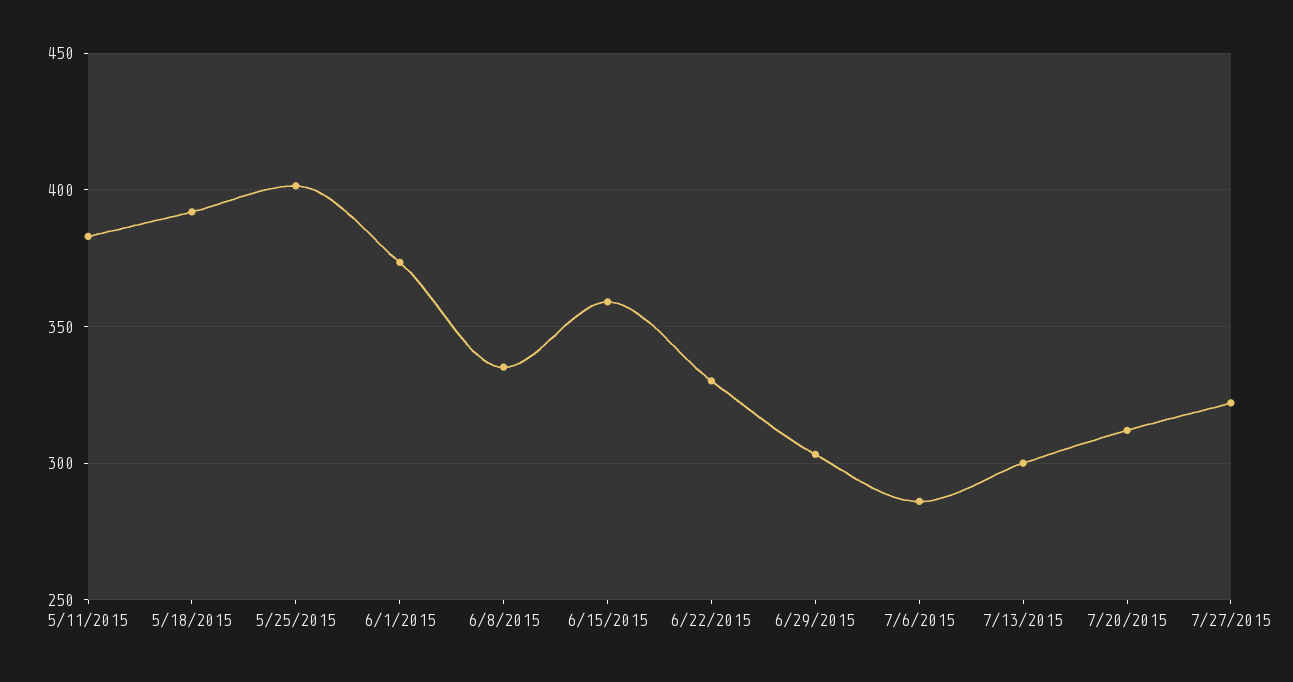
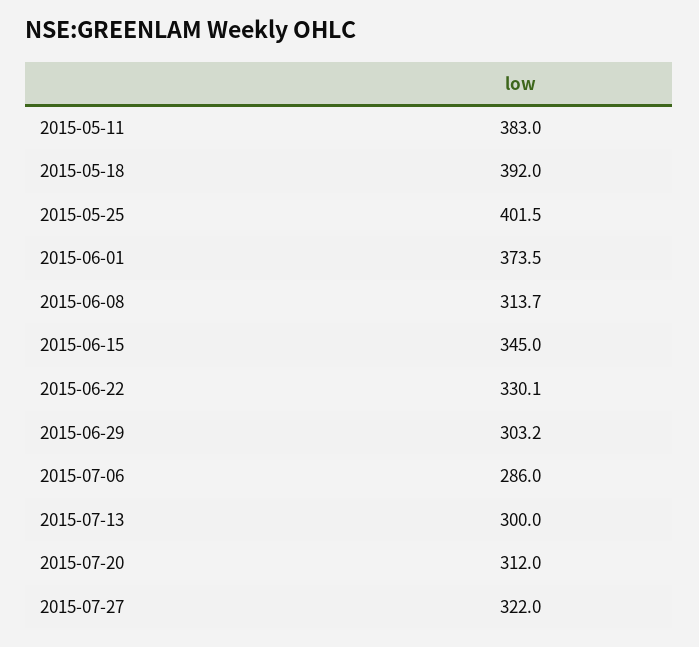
  {
    "5/11/2015": 383,
    "5/18/2015": 392,
    "5/25/2015": 401.5,
    "6/1/2015": 373.5,
-   "6/8/2015": 335,
+   "6/8/2015": 313.7,
-   "6/15/2015": 360,
+   "6/15/2015": 345,
    "6/22/2015": 330.1,
    "6/29/2015": 303.2,
    "7/6/2015": 286,
    "7/13/2015": 300,
    "7/20/2015": 312,
    "7/27/2015": 322
  }

